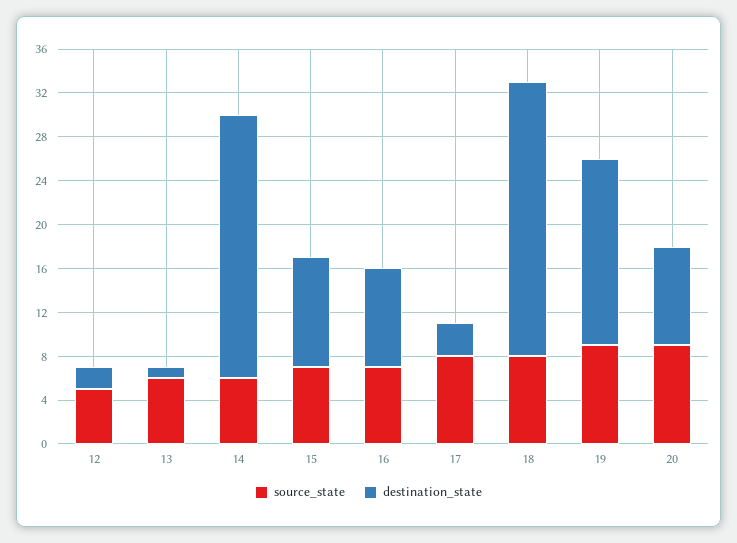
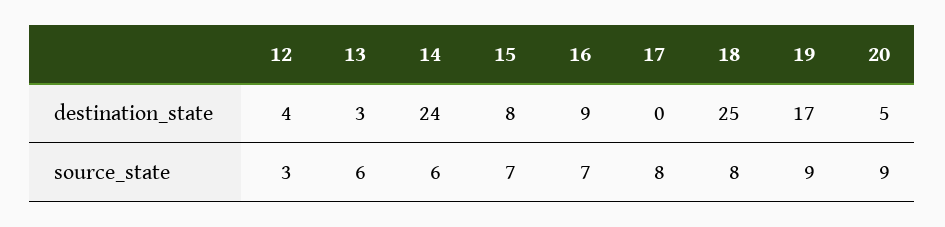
  {
    "source_state": {
-     "12": 5,
+     "12": 3,
      "13": 6,
      "14": 6,
      "15": 7,
      "16": 7,
      "17": 8,
      "18": 8,
      "19": 9,
      "20": 9
    },
    "destination_state": {
-     "12": 2,
+     "12": 4,
-     "13": 1,
+     "13": 3,
      "14": 24,
-     "15": 10,
+     "15": 8,
      "16": 9,
-     "17": 3,
+     "17": 0,
      "18": 25,
      "19": 17,
-     "20": 9
+     "20": 5
    }
  }

